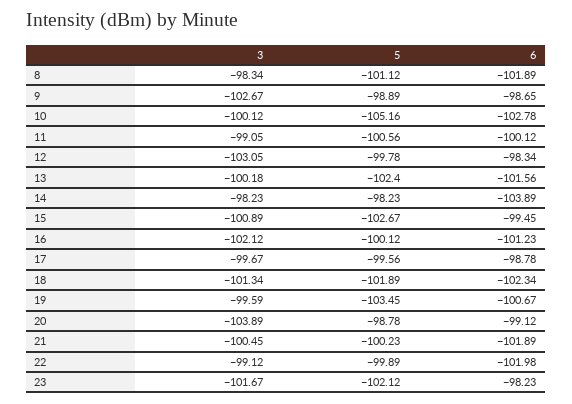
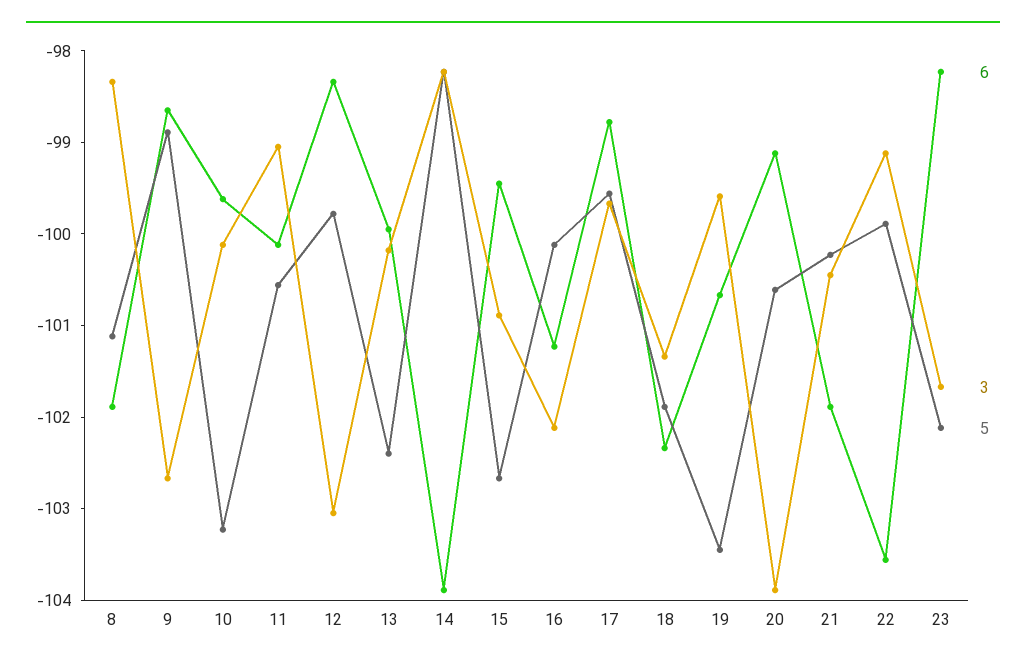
  {
    "3": {
      "8": -98.34,
      "9": -102.67,
      "10": -100.12,
      "11": -99.05,
      "12": -103.05,
      "13": -100.18,
      "14": -98.23,
      "15": -100.89,
      "16": -102.12,
      "17": -99.67,
      "18": -101.34,
      "19": -99.59,
      "20": -103.89,
      "21": -100.45,
      "22": -99.12,
      "23": -101.67
    },
    "5": {
      "8": -101.12,
      "9": -98.89,
-     "10": -105.16,
+     "10": -103.2,
      "11": -100.56,
      "12": -99.78,
      "13": -102.4,
      "14": -98.23,
      "15": -102.67,
      "16": -100.12,
      "17": -99.56,
      "18": -101.89,
      "19": -103.45,
-     "20": -98.78,
+     "20": -100.6,
      "21": -100.23,
      "22": -99.89,
      "23": -102.12
    },
    "6": {
      "8": -101.89,
      "9": -98.65,
-     "10": -102.78,
+     "10": -99.6,
      "11": -100.12,
      "12": -98.34,
-     "13": -101.56,
+     "13": -100,
      "14": -103.89,
      "15": -99.45,
      "16": -101.23,
      "17": -98.78,
      "18": -102.34,
      "19": -100.67,
      "20": -99.12,
      "21": -101.89,
-     "22": -101.98,
+     "22": -103.6,
      "23": -98.23
    }
  }

